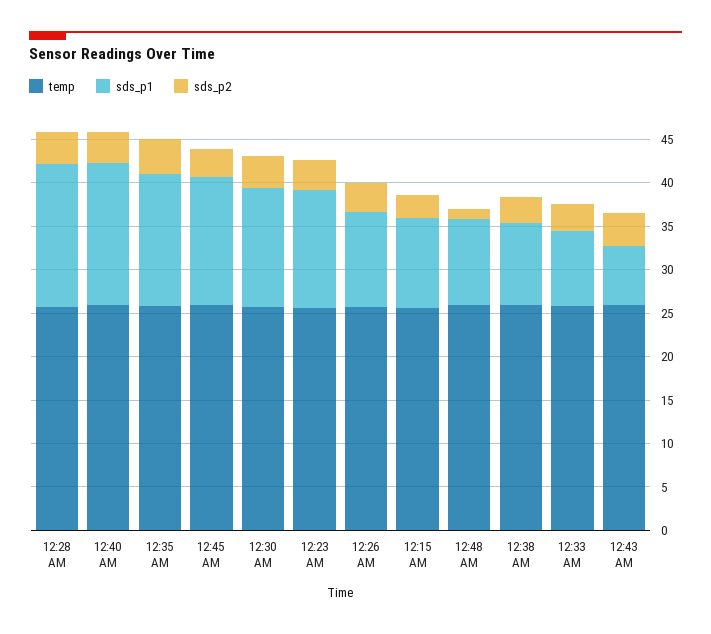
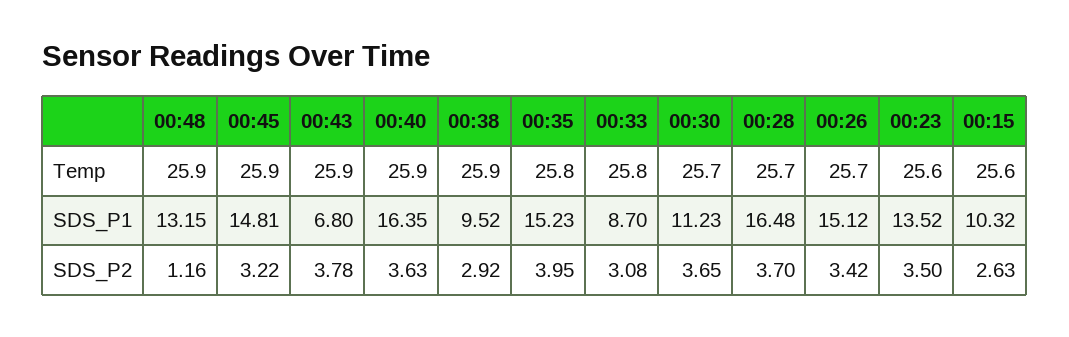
  {
    "temp": {
      "12:28 AM": 25.7,
      "12:40 AM": 25.9,
      "12:35 AM": 25.8,
      "12:45 AM": 25.9,
      "12:30 AM": 25.7,
      "12:23 AM": 25.6,
      "12:26 AM": 25.7,
      "12:15 AM": 25.6,
      "12:48 AM": 25.9,
      "12:38 AM": 25.9,
      "12:33 AM": 25.8,
      "12:43 AM": 25.9
    },
    "sds_p1": {
      "12:28 AM": 16.48,
      "12:40 AM": 16.35,
      "12:35 AM": 15.23,
      "12:45 AM": 14.81,
-     "12:30 AM": 14,
+     "12:30 AM": 11.23,
      "12:23 AM": 13.52,
-     "12:26 AM": 11,
+     "12:26 AM": 15.12,
      "12:15 AM": 10.32,
-     "12:48 AM": 10,
+     "12:48 AM": 13.15,
      "12:38 AM": 9.52,
      "12:33 AM": 8.7,
      "12:43 AM": 6.8
    },
    "sds_p2": {
      "12:28 AM": 3.7,
      "12:40 AM": 3.63,
      "12:35 AM": 3.95,
      "12:45 AM": 3.22,
      "12:30 AM": 3.65,
      "12:23 AM": 3.5,
      "12:26 AM": 3.42,
      "12:15 AM": 2.63,
      "12:48 AM": 1.16,
      "12:38 AM": 2.92,
      "12:33 AM": 3.08,
      "12:43 AM": 3.78
    }
  }

